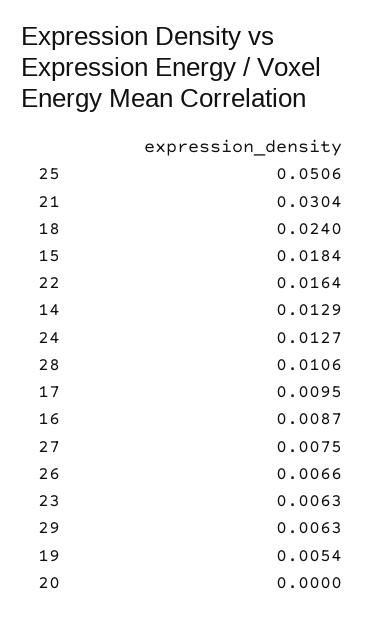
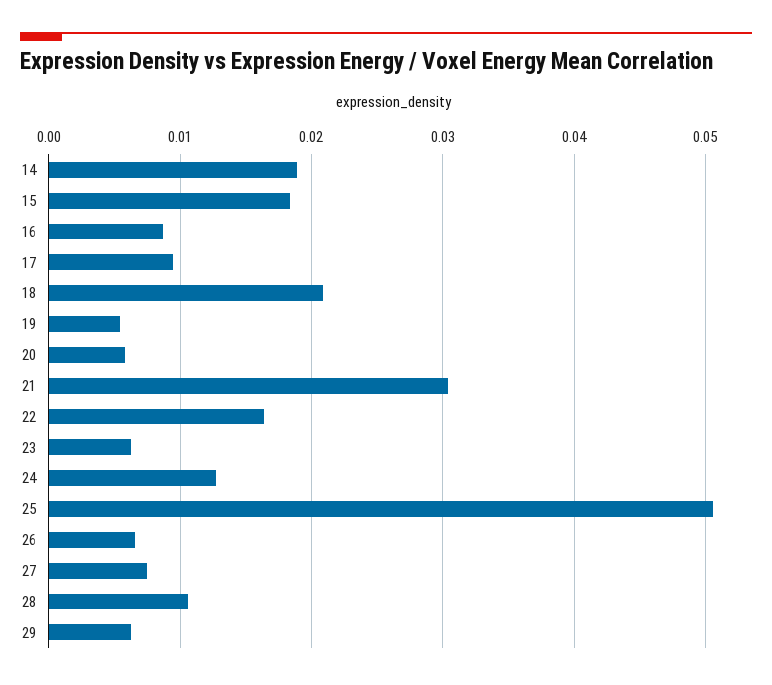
  {
    "25": 0.0506,
    "21": 0.0304,
-   "18": 0.024,
+   "18": 0.021,
    "15": 0.0184,
    "22": 0.0164,
-   "14": 0.0129,
+   "14": 0.019,
    "24": 0.0127,
    "28": 0.0106,
    "17": 0.0095,
    "16": 0.0087,
    "27": 0.0075,
    "26": 0.0066,
    "23": 0.0063,
    "29": 0.0063,
    "19": 0.0054,
-   "20": 0
+   "20": 0.006
  }

